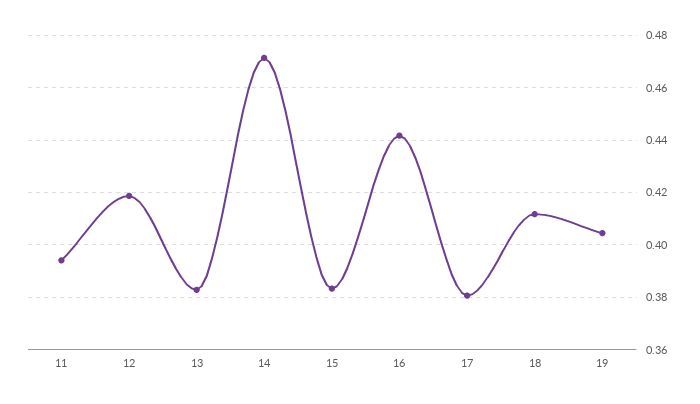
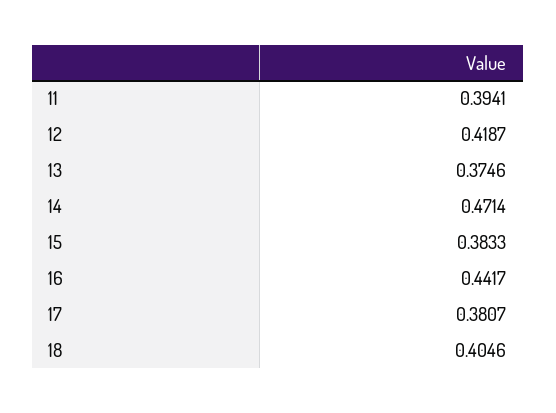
  {
    "11": 0.3941,
    "12": 0.4187,
-   "13": 0.3825,
+   "13": 0.3746,
    "14": 0.4714,
    "15": 0.3833,
    "16": 0.4417,
    "17": 0.3807,
-   "18": 0.4125,
+   "18": 0.4046
-   "19": 0.405
  }

